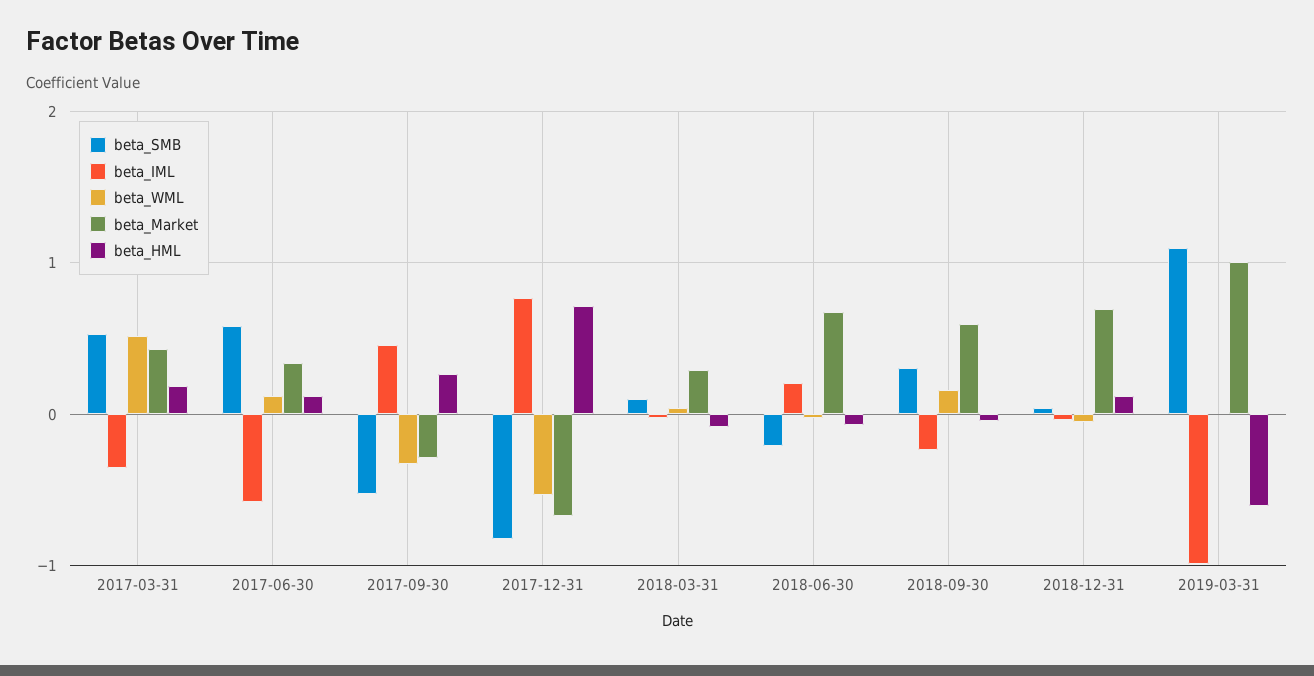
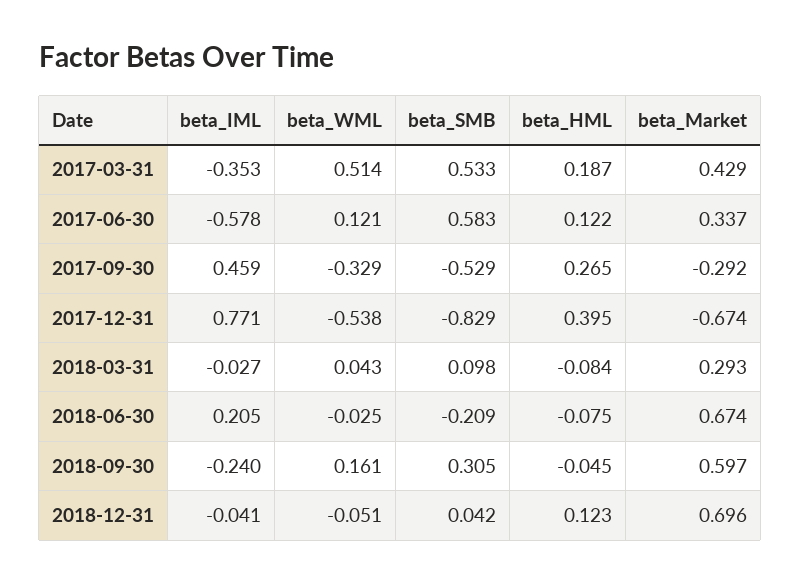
  {
    "beta_SMB": {
      "2017-03-31": 0.533,
      "2017-06-30": 0.583,
      "2017-09-30": -0.529,
      "2017-12-31": -0.829,
      "2018-03-31": 0.098,
      "2018-06-30": -0.209,
      "2018-09-30": 0.305,
-     "2018-12-31": 0.042,
+     "2018-12-31": 0.042
-     "2019-03-31": 1.1
    },
    "beta_IML": {
      "2017-03-31": -0.353,
      "2017-06-30": -0.578,
      "2017-09-30": 0.459,
      "2017-12-31": 0.771,
      "2018-03-31": -0.027,
      "2018-06-30": 0.205,
      "2018-09-30": -0.24,
-     "2018-12-31": -0.041,
+     "2018-12-31": -0.041
-     "2019-03-31": -1
    },
    "beta_WML": {
      "2017-03-31": 0.514,
      "2017-06-30": 0.121,
      "2017-09-30": -0.329,
      "2017-12-31": -0.538,
      "2018-03-31": 0.043,
      "2018-06-30": -0.025,
      "2018-09-30": 0.161,
-     "2018-12-31": -0.051,
+     "2018-12-31": -0.051
-     "2019-03-31": 0
    },
    "beta_Market": {
      "2017-03-31": 0.429,
      "2017-06-30": 0.337,
      "2017-09-30": -0.292,
      "2017-12-31": -0.674,
      "2018-03-31": 0.293,
      "2018-06-30": 0.674,
      "2018-09-30": 0.597,
-     "2018-12-31": 0.696,
+     "2018-12-31": 0.696
-     "2019-03-31": 1
    },
    "beta_HML": {
      "2017-03-31": 0.187,
      "2017-06-30": 0.122,
      "2017-09-30": 0.265,
-     "2017-12-31": 0.7,
+     "2017-12-31": 0.395,
      "2018-03-31": -0.084,
      "2018-06-30": -0.075,
      "2018-09-30": -0.045,
-     "2018-12-31": 0.123,
+     "2018-12-31": 0.123
-     "2019-03-31": -0.6
    }
  }

